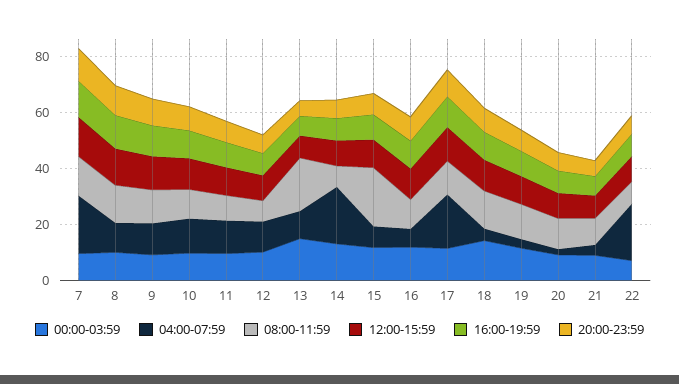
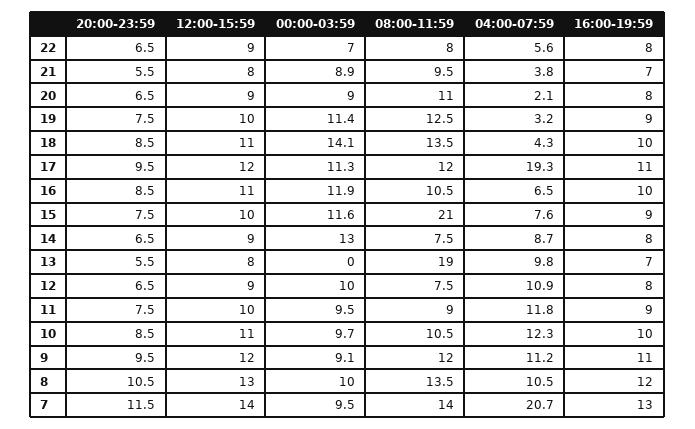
  {
    "00:00-03:59": {
      "7": 9.5,
      "8": 10,
      "9": 9.1,
      "10": 9.7,
      "11": 9.5,
      "12": 10,
-     "13": 15,
+     "13": 0,
      "14": 13,
      "15": 11.6,
      "16": 11.9,
      "17": 11.3,
      "18": 14.1,
      "19": 11.4,
      "20": 9,
      "21": 8.9,
      "22": 7
    },
    "04:00-07:59": {
      "7": 20.7,
      "8": 10.5,
      "9": 11.2,
      "10": 12.3,
      "11": 11.8,
      "12": 10.9,
      "13": 9.8,
-     "14": 20,
+     "14": 8.7,
      "15": 7.6,
      "16": 6.5,
      "17": 19.3,
      "18": 4.3,
      "19": 3.2,
      "20": 2.1,
      "21": 3.8,
-     "22": 20
+     "22": 5.6
    },
    "08:00-11:59": {
      "7": 14,
      "8": 13.5,
      "9": 12,
      "10": 10.5,
      "11": 9,
      "12": 7.5,
      "13": 19,
      "14": 7.5,
      "15": 21,
      "16": 10.5,
      "17": 12,
      "18": 13.5,
      "19": 12.5,
      "20": 11,
      "21": 9.5,
      "22": 8
    },
    "12:00-15:59": {
      "7": 14,
      "8": 13,
      "9": 12,
      "10": 11,
      "11": 10,
      "12": 9,
      "13": 8,
      "14": 9,
      "15": 10,
      "16": 11,
      "17": 12,
      "18": 11,
      "19": 10,
      "20": 9,
      "21": 8,
      "22": 9
    },
    "16:00-19:59": {
      "7": 13,
      "8": 12,
      "9": 11,
      "10": 10,
      "11": 9,
      "12": 8,
      "13": 7,
      "14": 8,
      "15": 9,
      "16": 10,
      "17": 11,
      "18": 10,
      "19": 9,
      "20": 8,
      "21": 7,
      "22": 8
    },
    "20:00-23:59": {
      "7": 11.5,
      "8": 10.5,
      "9": 9.5,
      "10": 8.5,
      "11": 7.5,
      "12": 6.5,
      "13": 5.5,
      "14": 6.5,
      "15": 7.5,
      "16": 8.5,
      "17": 9.5,
      "18": 8.5,
      "19": 7.5,
      "20": 6.5,
      "21": 5.5,
      "22": 6.5
    }
  }

